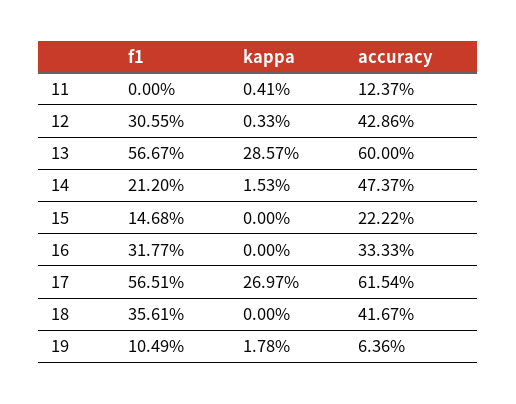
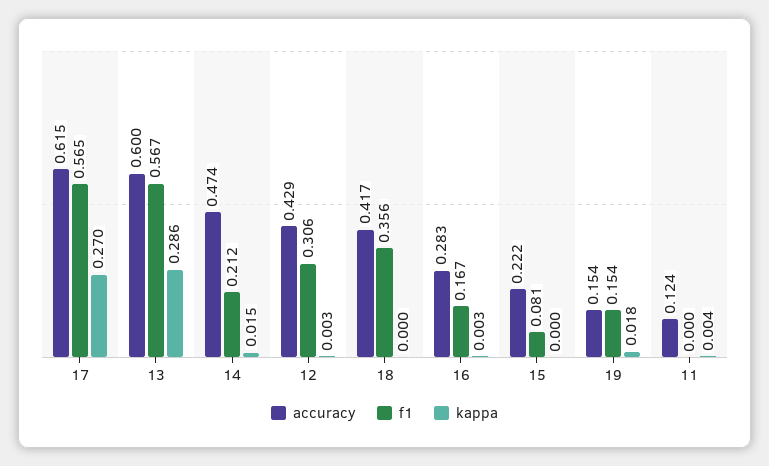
  {
    "f1": {
      "11": 0,
      "12": 0.3055,
      "13": 0.5667,
      "14": 0.212,
-     "15": 0.1468,
+     "15": 0.081,
-     "16": 0.3177,
+     "16": 0.167,
      "17": 0.5651,
      "18": 0.3561,
-     "19": 0.1049
+     "19": 0.154
    },
    "kappa": {
      "11": 0.0041,
      "12": 0.0033,
      "13": 0.2857,
      "14": 0.0153,
      "15": 0,
-     "16": 0,
+     "16": 0.003,
      "17": 0.2697,
      "18": 0,
      "19": 0.0178
    },
    "accuracy": {
      "11": 0.1237,
      "12": 0.4286,
      "13": 0.6,
      "14": 0.4737,
      "15": 0.2222,
-     "16": 0.3333,
+     "16": 0.283,
      "17": 0.6154,
      "18": 0.4167,
-     "19": 0.0636
+     "19": 0.154
    }
  }

